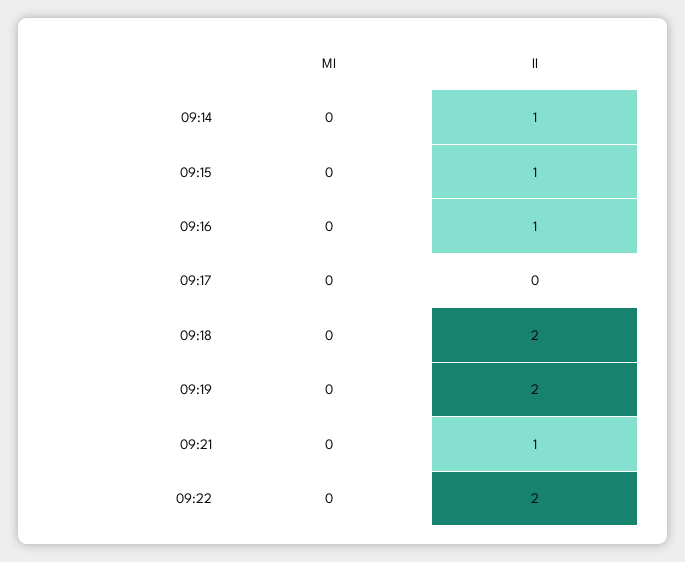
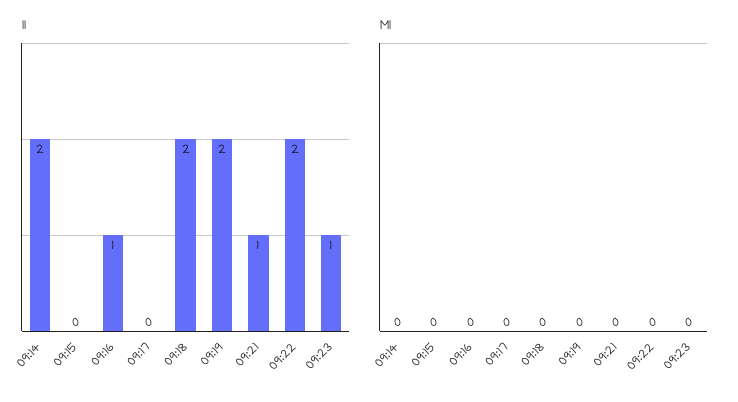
  {
    "MI": {
      "09:14": 0,
      "09:15": 0,
      "09:16": 0,
      "09:17": 0,
      "09:18": 0,
      "09:19": 0,
      "09:21": 0,
-     "09:22": 0
+     "09:22": 0,
+     "09:23": 0
    },
    "II": {
-     "09:14": 1,
+     "09:14": 2,
-     "09:15": 1,
+     "09:15": 0,
      "09:16": 1,
      "09:17": 0,
      "09:18": 2,
      "09:19": 2,
      "09:21": 1,
-     "09:22": 2
+     "09:22": 2,
+     "09:23": 1
    }
  }

